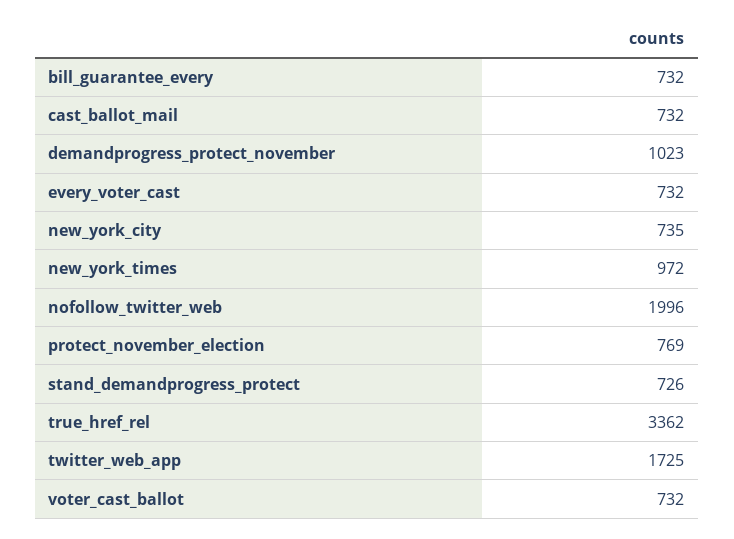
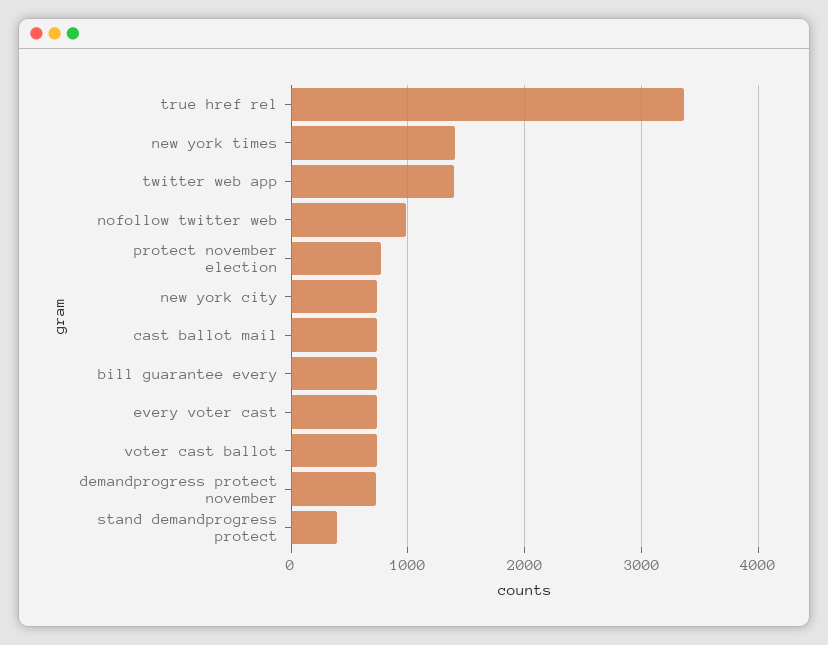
  {
    "bill_guarantee_every": 732,
    "cast_ballot_mail": 732,
-   "demandprogress_protect_november": 1023,
+   "demandprogress_protect_november": 700,
    "every_voter_cast": 732,
    "new_york_city": 735,
-   "new_york_times": 972,
+   "new_york_times": 1400,
-   "nofollow_twitter_web": 1996,
+   "nofollow_twitter_web": 1000,
    "protect_november_election": 769,
-   "stand_demandprogress_protect": 726,
+   "stand_demandprogress_protect": 400,
    "true_href_rel": 3362,
-   "twitter_web_app": 1725,
+   "twitter_web_app": 1400,
    "voter_cast_ballot": 732
  }

